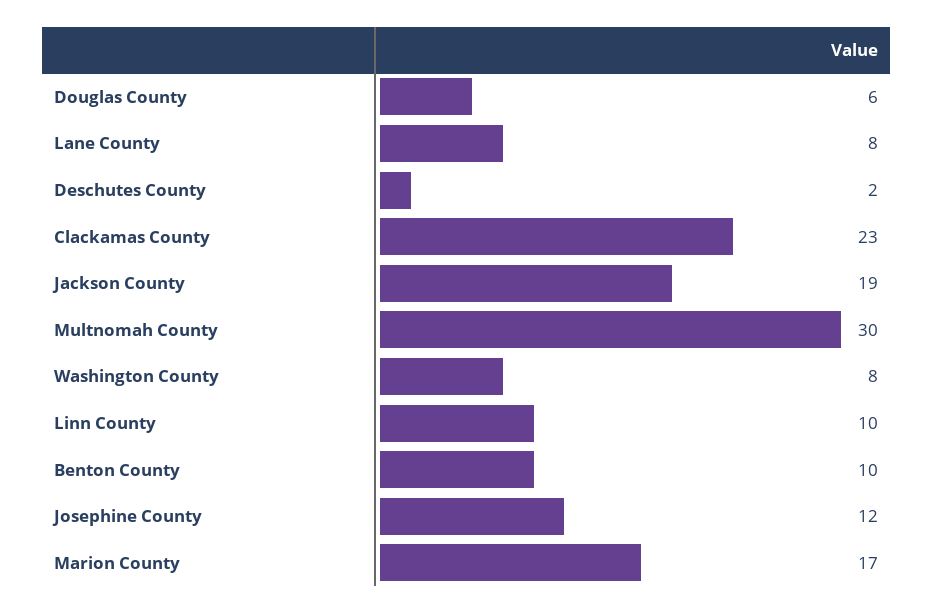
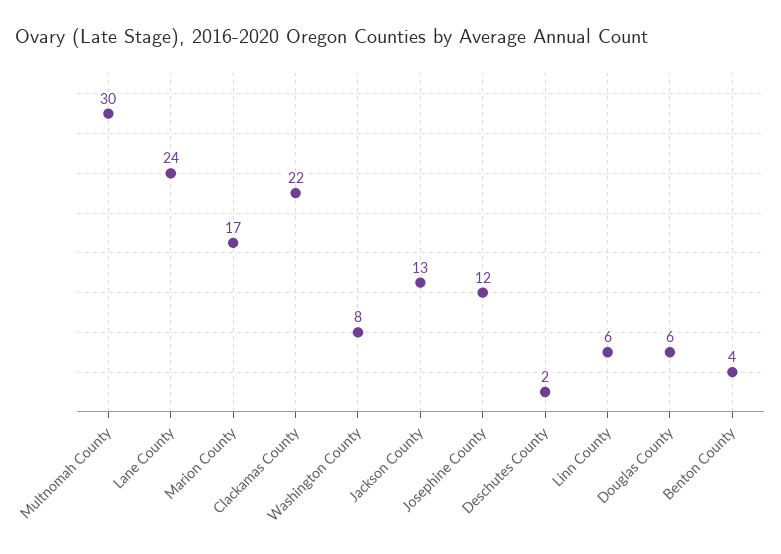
  {
    "Douglas County": 6,
-   "Lane County": 8,
+   "Lane County": 24,
    "Deschutes County": 2,
-   "Clackamas County": 23,
+   "Clackamas County": 22,
-   "Jackson County": 19,
+   "Jackson County": 13,
    "Multnomah County": 30,
    "Washington County": 8,
-   "Linn County": 10,
+   "Linn County": 6,
-   "Benton County": 10,
+   "Benton County": 4,
    "Josephine County": 12,
    "Marion County": 17
  }

